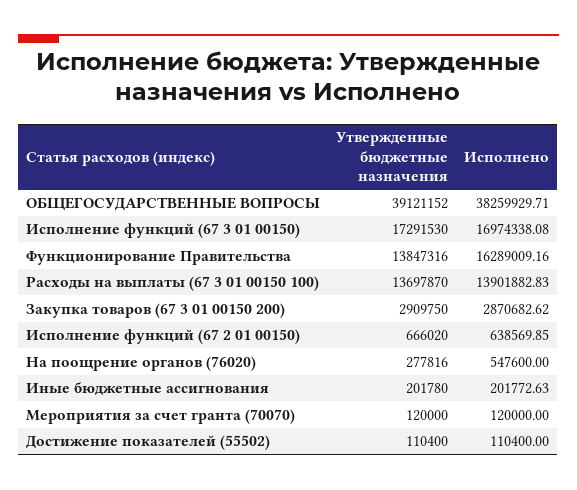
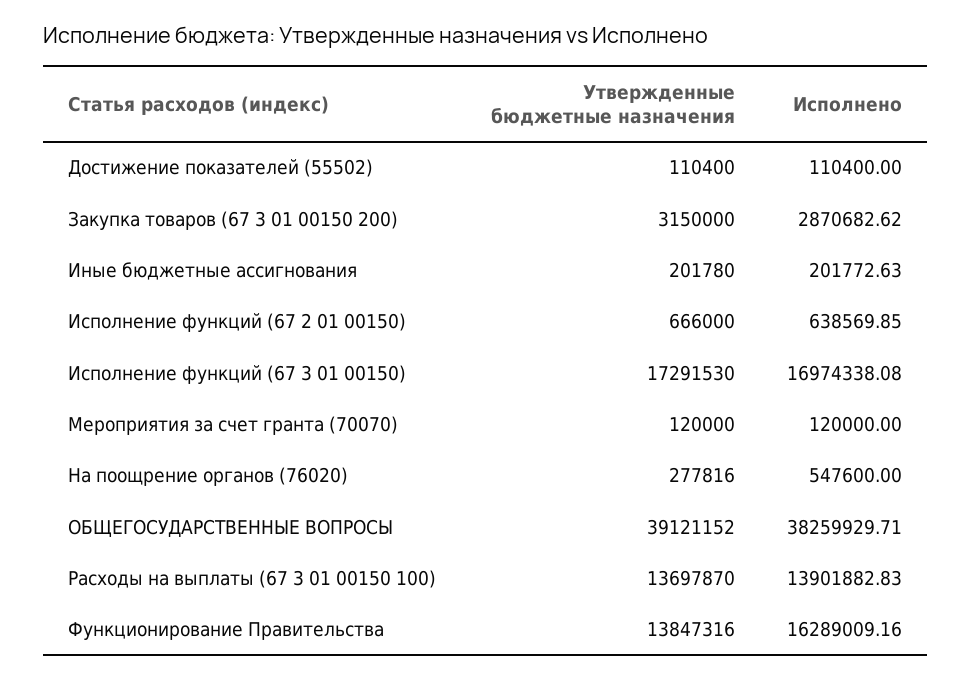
  {
    "Утвержденные бюджетные назначения": {
      "ОБЩЕГОСУДАРСТВЕННЫЕ ВОПРОСЫ": 39121152,
      "Исполнение функций (67 3 01 00150)": 17291530,
      "Функционирование Правительства": 13847316,
      "Расходы на выплаты (67 3 01 00150 100)": 13697870,
-     "Закупка товаров (67 3 01 00150 200)": 2909750,
+     "Закупка товаров (67 3 01 00150 200)": 3150000,
-     "Исполнение функций (67 2 01 00150)": 666020,
+     "Исполнение функций (67 2 01 00150)": 666000,
      "На поощрение органов (76020)": 277816,
      "Иные бюджетные ассигнования": 201780,
      "Мероприятия за счет гранта (70070)": 120000,
      "Достижение показателей (55502)": 110400
    },
    "Исполнено": {
      "ОБЩЕГОСУДАРСТВЕННЫЕ ВОПРОСЫ": 38259929.71,
      "Исполнение функций (67 3 01 00150)": 16974338.08,
      "Функционирование Правительства": 16289009.16,
      "Расходы на выплаты (67 3 01 00150 100)": 13901882.83,
      "Закупка товаров (67 3 01 00150 200)": 2870682.62,
      "Исполнение функций (67 2 01 00150)": 638569.85,
      "На поощрение органов (76020)": 547600,
      "Иные бюджетные ассигнования": 201772.63,
      "Мероприятия за счет гранта (70070)": 120000,
      "Достижение показателей (55502)": 110400
    }
  }

